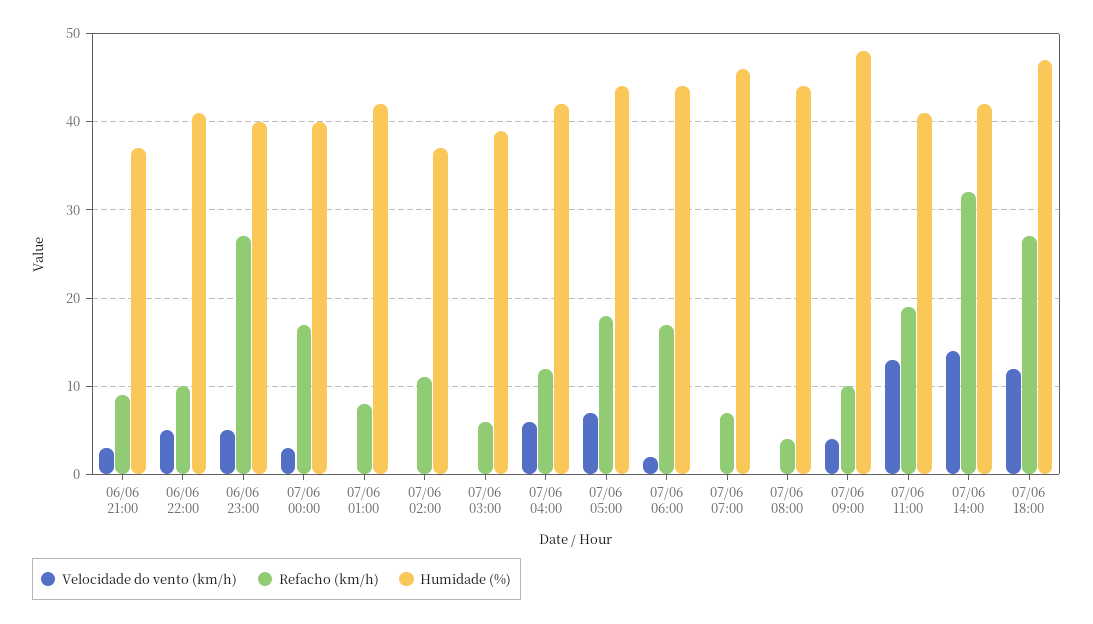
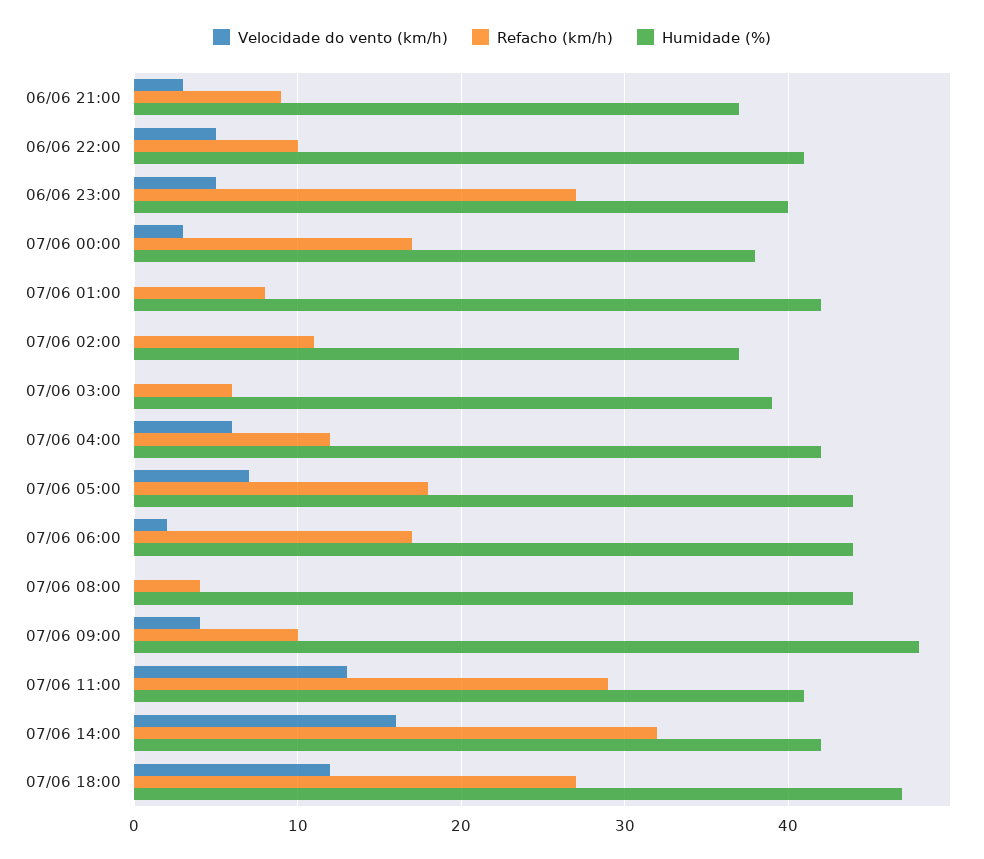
  {
    "Velocidade do vento (km/h)": {
      "06/06 21:00": 3,
      "06/06 22:00": 5,
      "06/06 23:00": 5,
      "07/06 00:00": 3,
      "07/06 01:00": 0,
      "07/06 02:00": 0,
      "07/06 03:00": 0,
      "07/06 04:00": 6,
      "07/06 05:00": 7,
      "07/06 06:00": 2,
-     "07/06 07:00": 0,
      "07/06 08:00": 0,
      "07/06 09:00": 4,
      "07/06 11:00": 13,
-     "07/06 14:00": 14,
+     "07/06 14:00": 16,
      "07/06 18:00": 12
    },
    "Refacho (km/h)": {
      "06/06 21:00": 9,
      "06/06 22:00": 10,
      "06/06 23:00": 27,
      "07/06 00:00": 17,
      "07/06 01:00": 8,
      "07/06 02:00": 11,
      "07/06 03:00": 6,
      "07/06 04:00": 12,
      "07/06 05:00": 18,
      "07/06 06:00": 17,
-     "07/06 07:00": 7,
      "07/06 08:00": 4,
      "07/06 09:00": 10,
-     "07/06 11:00": 19,
+     "07/06 11:00": 29,
      "07/06 14:00": 32,
      "07/06 18:00": 27
    },
    "Humidade (%)": {
      "06/06 21:00": 37,
      "06/06 22:00": 41,
      "06/06 23:00": 40,
-     "07/06 00:00": 40,
+     "07/06 00:00": 38,
      "07/06 01:00": 42,
      "07/06 02:00": 37,
      "07/06 03:00": 39,
      "07/06 04:00": 42,
      "07/06 05:00": 44,
      "07/06 06:00": 44,
-     "07/06 07:00": 46,
      "07/06 08:00": 44,
      "07/06 09:00": 48,
      "07/06 11:00": 41,
      "07/06 14:00": 42,
      "07/06 18:00": 47
    }
  }

